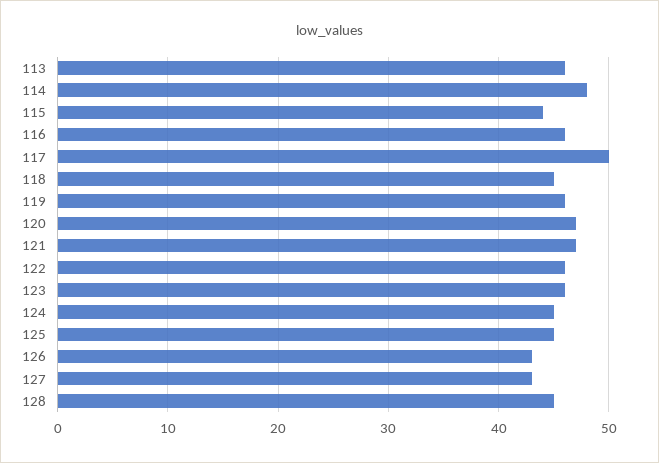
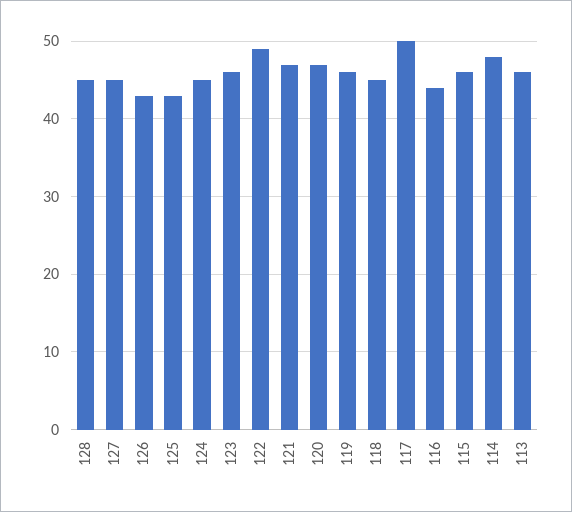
  {
    "113": 46,
    "114": 48,
-   "115": 44,
+   "115": 46,
-   "116": 46,
+   "116": 44,
    "117": 50,
    "118": 45,
    "119": 46,
    "120": 47,
    "121": 47,
-   "122": 46,
+   "122": 49,
    "123": 46,
    "124": 45,
-   "125": 45,
+   "125": 43,
    "126": 43,
-   "127": 43,
+   "127": 45,
    "128": 45
  }

